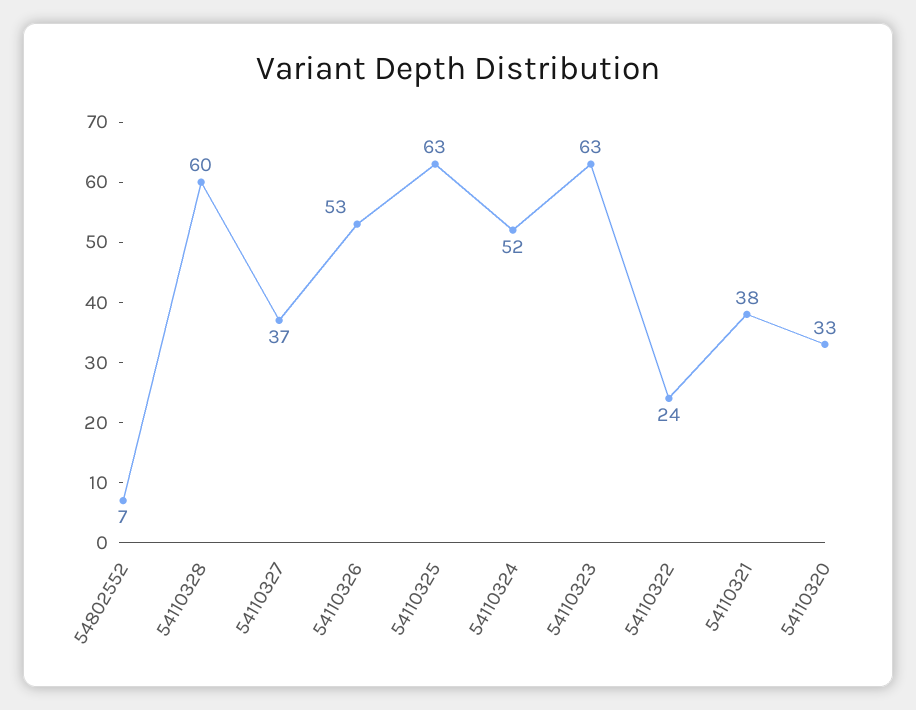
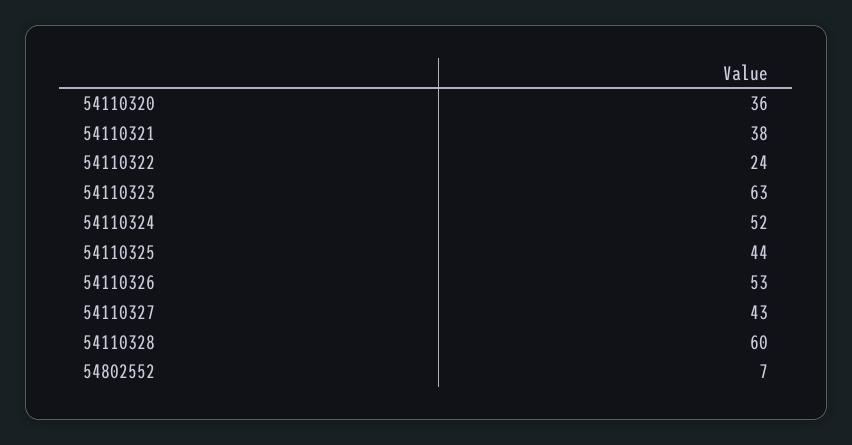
  {
    "54802552": 7,
    "54110328": 60,
-   "54110327": 37,
+   "54110327": 43,
    "54110326": 53,
-   "54110325": 63,
+   "54110325": 44,
    "54110324": 52,
    "54110323": 63,
    "54110322": 24,
    "54110321": 38,
-   "54110320": 33
+   "54110320": 36
  }

